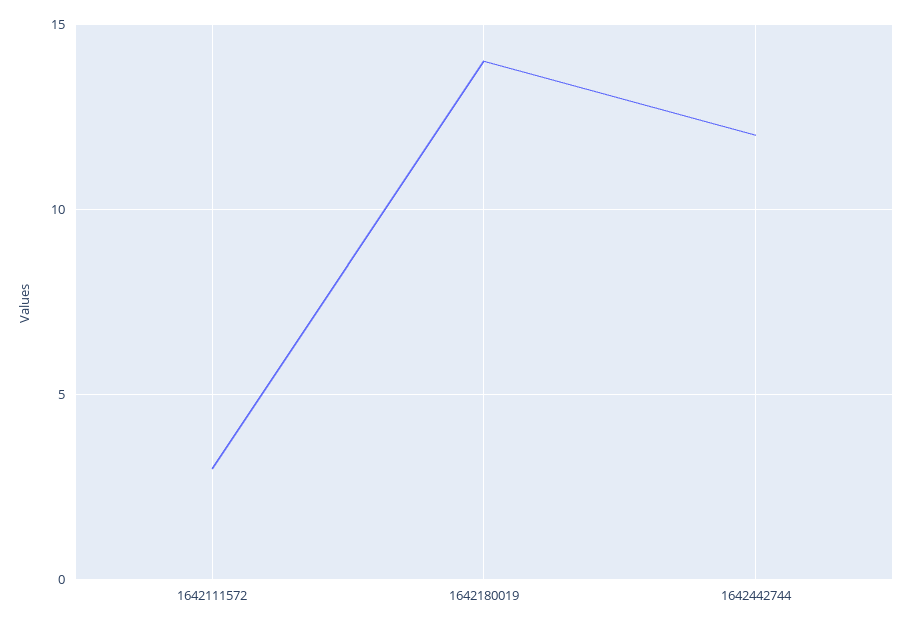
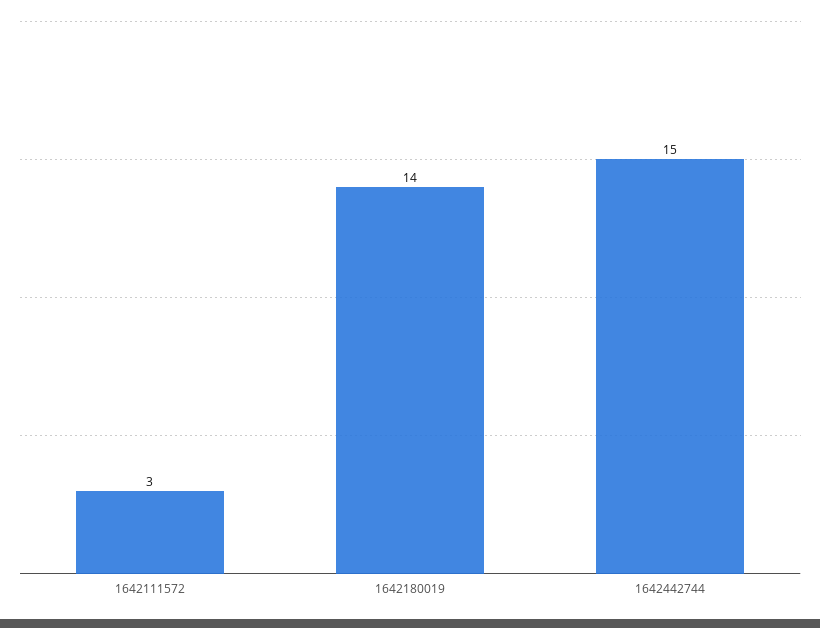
  {
    "1642111572": 3,
    "1642180019": 14,
-   "1642442744": 12
+   "1642442744": 15
  }

